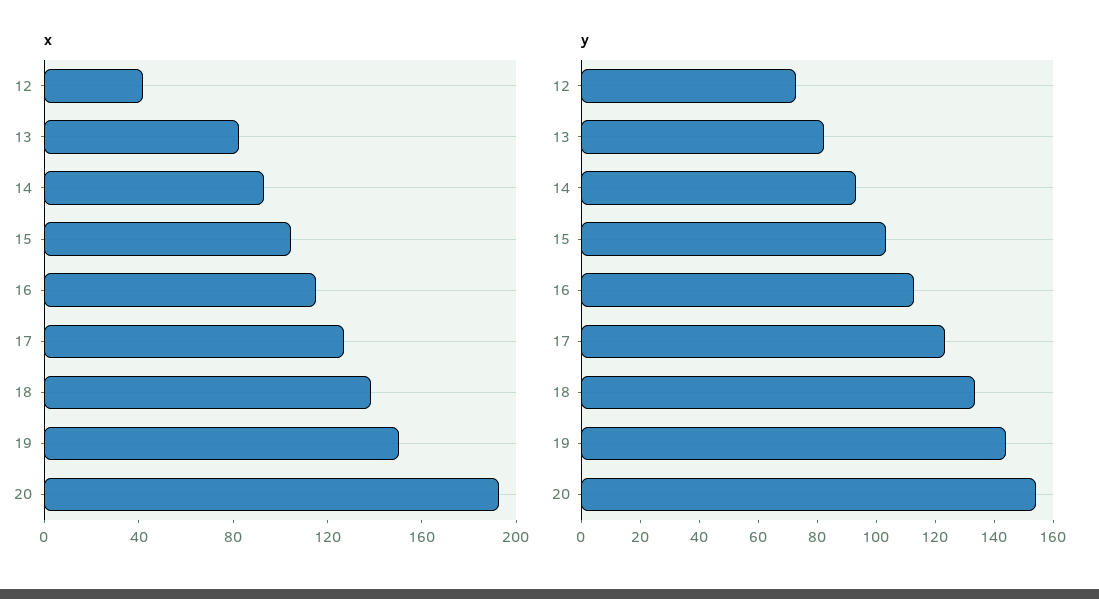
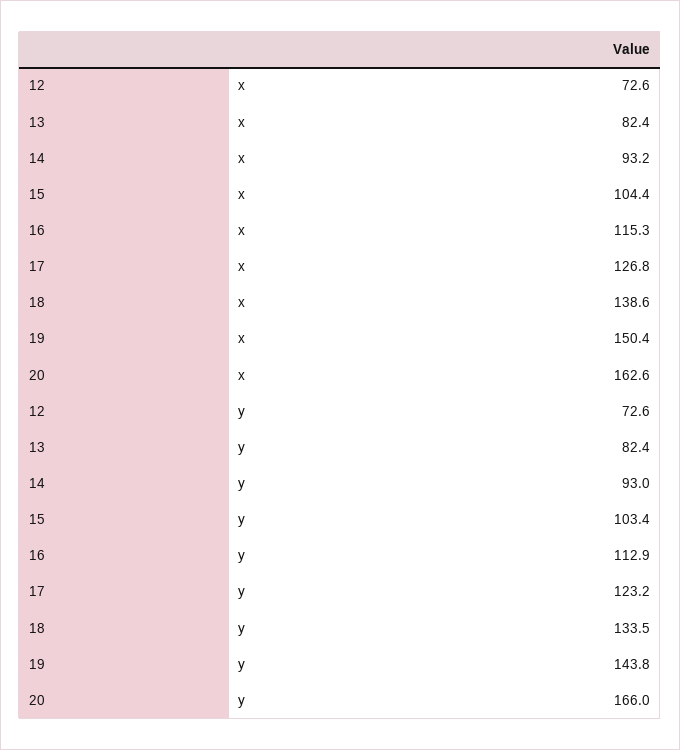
  {
    "x": {
-     "12": 40,
+     "12": 72.6,
      "13": 82.4,
      "14": 93.2,
      "15": 104.4,
      "16": 115.3,
      "17": 126.8,
      "18": 138.6,
      "19": 150.4,
-     "20": 190
+     "20": 162.6
    },
    "y": {
      "12": 72.6,
      "13": 82.4,
      "14": 93,
      "15": 103.4,
      "16": 112.9,
      "17": 123.2,
      "18": 133.5,
      "19": 143.8,
-     "20": 155
+     "20": 166
    }
  }

